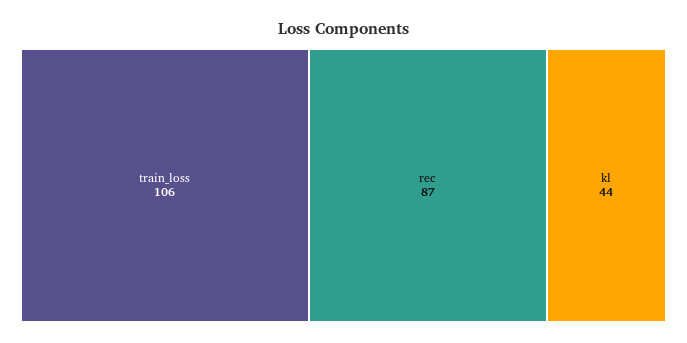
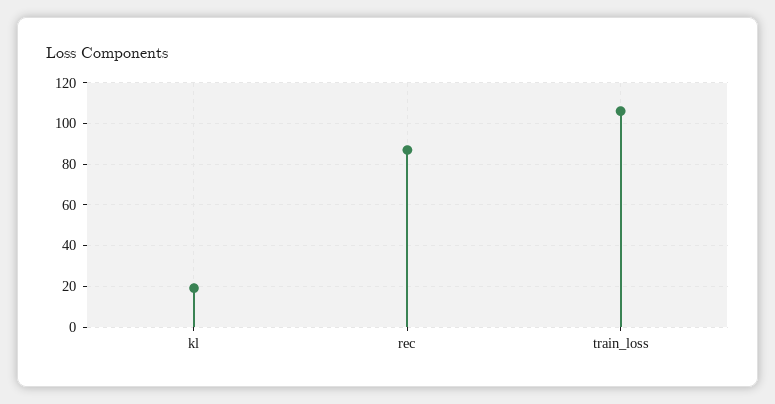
  {
    "train_loss": 106,
    "rec": 87,
-   "kl": 44
+   "kl": 20
  }

